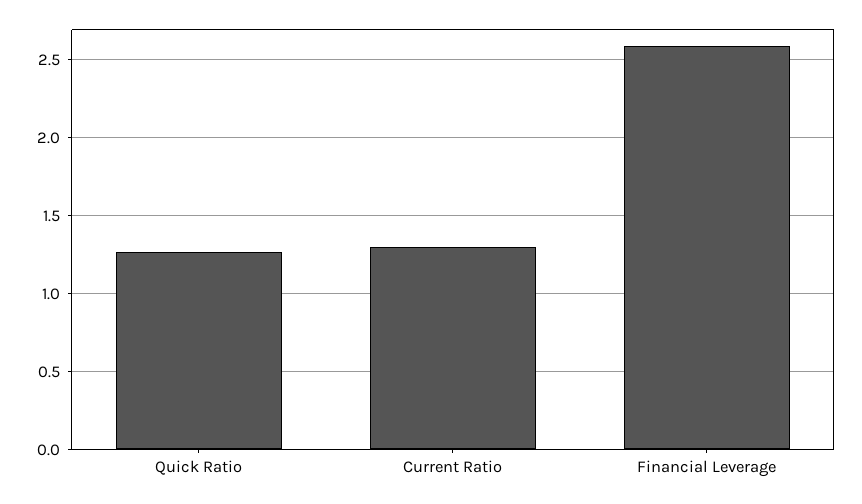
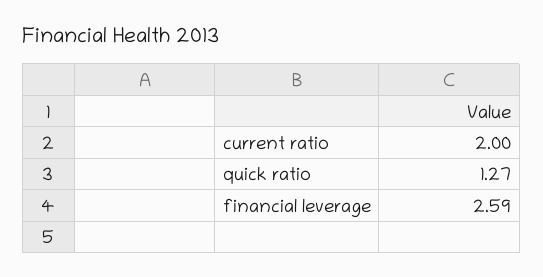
  {
    "Quick Ratio": 1.27,
-   "Current Ratio": 1.3,
+   "Current Ratio": 2,
    "Financial Leverage": 2.59
  }

